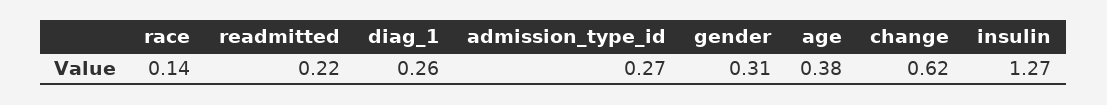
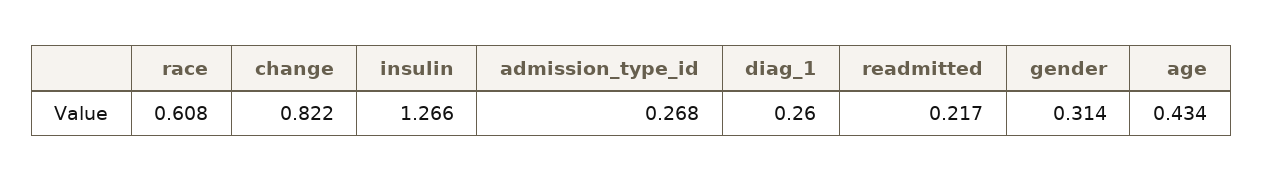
  {
-   "race": 0.14,
+   "race": 0.608,
    "readmitted": 0.217,
    "diag_1": 0.26,
    "admission_type_id": 0.268,
    "gender": 0.314,
-   "age": 0.38,
+   "age": 0.434,
-   "change": 0.62,
+   "change": 0.822,
    "insulin": 1.266
  }

